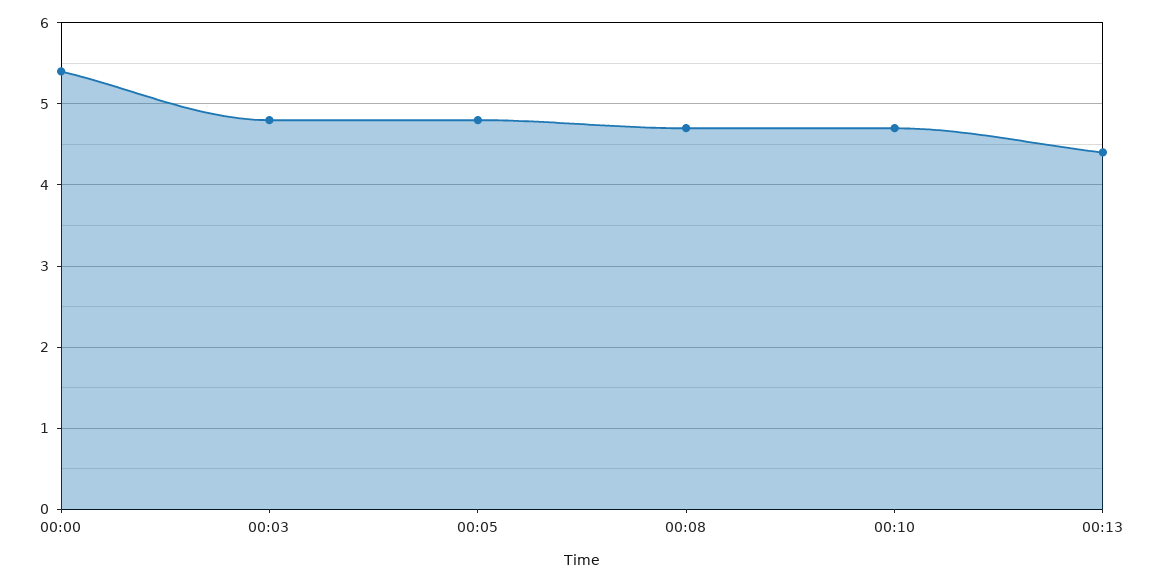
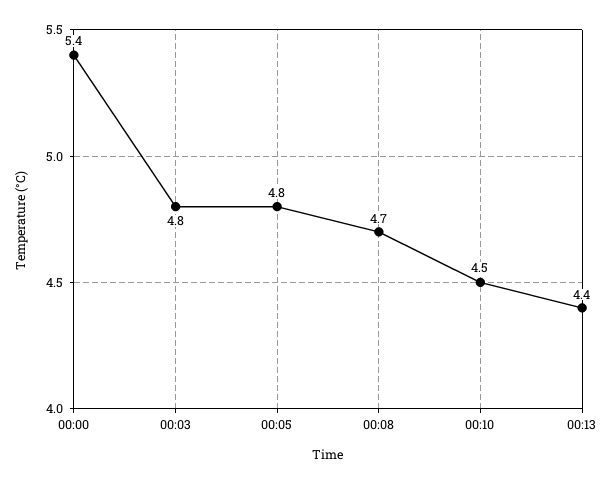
  {
    "00:00": 5.4,
    "00:03": 4.8,
    "00:05": 4.8,
    "00:08": 4.7,
-   "00:10": 4.7,
+   "00:10": 4.5,
    "00:13": 4.4
  }

